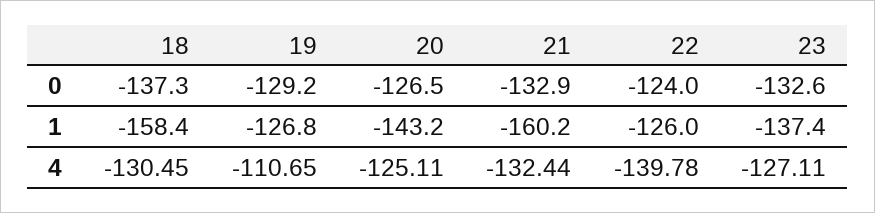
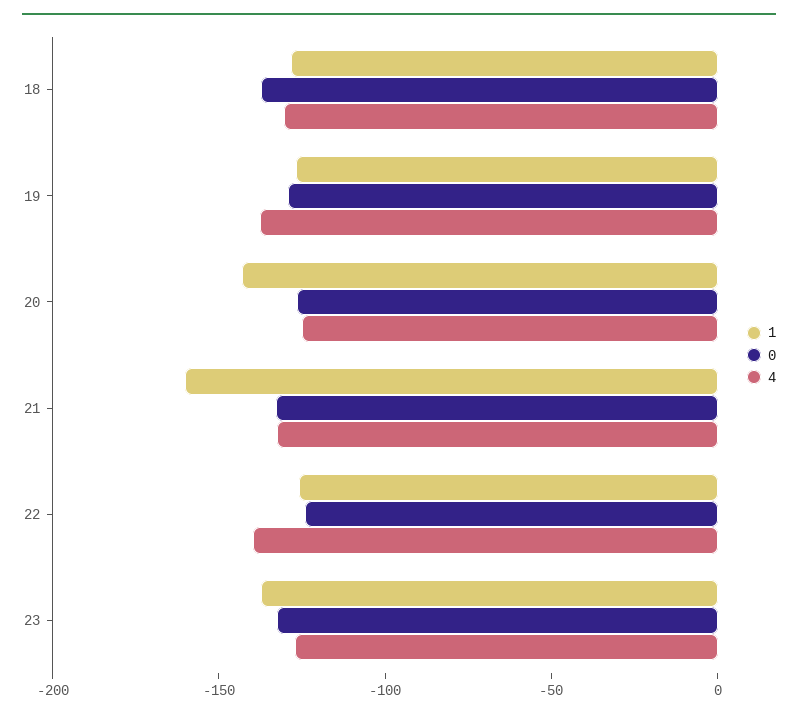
  {
    "0": {
      "18": -137.3,
      "19": -129.2,
      "20": -126.5,
      "21": -132.9,
      "22": -124,
      "23": -132.6
    },
    "1": {
-     "18": -158.4,
+     "18": -130,
      "19": -126.8,
      "20": -143.2,
      "21": -160.2,
      "22": -126,
      "23": -137.4
    },
    "4": {
      "18": -130.45,
-     "19": -110.65,
+     "19": -140,
      "20": -125.11,
      "21": -132.44,
      "22": -139.78,
      "23": -127.11
    }
  }

